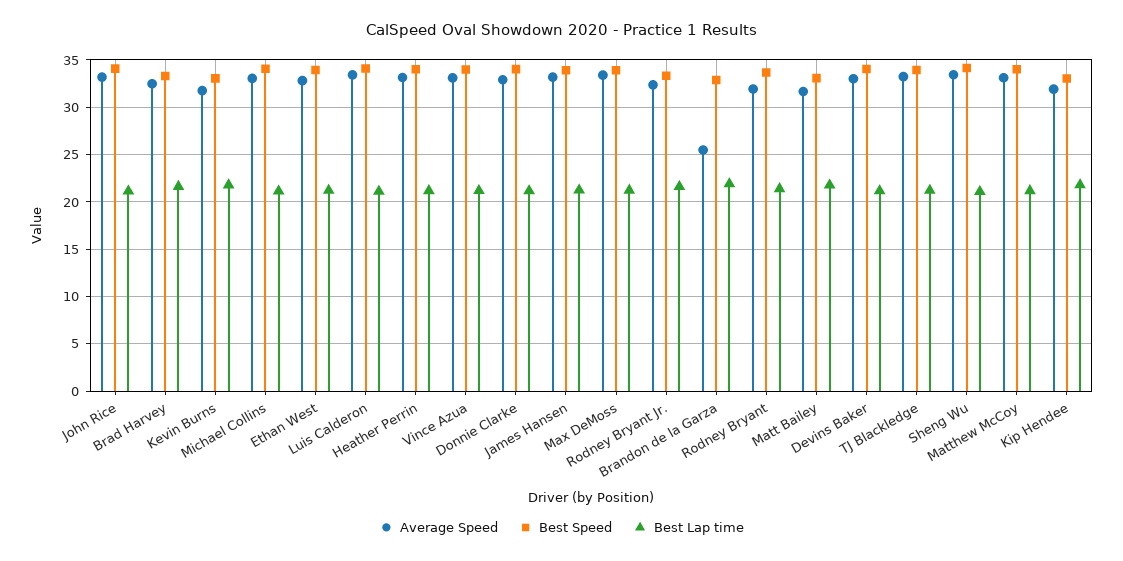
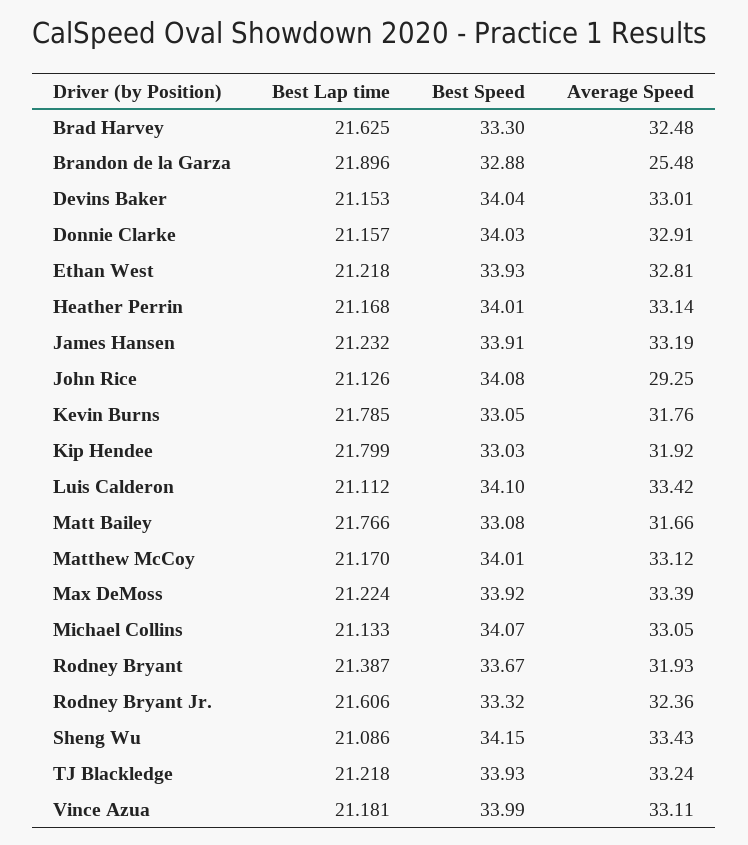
  {
    "Average Speed": {
-     "John Rice": 33,
+     "John Rice": 29.25,
      "Brad Harvey": 32.48,
      "Kevin Burns": 31.76,
      "Michael Collins": 33.05,
      "Ethan West": 32.81,
      "Luis Calderon": 33.42,
      "Heather Perrin": 33.14,
      "Vince Azua": 33.11,
      "Donnie Clarke": 32.91,
      "James Hansen": 33.19,
      "Max DeMoss": 33.39,
      "Rodney Bryant Jr.": 32.36,
      "Brandon de la Garza": 25.48,
      "Rodney Bryant": 31.93,
      "Matt Bailey": 31.66,
      "Devins Baker": 33.01,
      "TJ Blackledge": 33.24,
      "Sheng Wu": 33.43,
      "Matthew McCoy": 33.12,
      "Kip Hendee": 31.92
    },
    "Best Speed": {
      "John Rice": 34.08,
      "Brad Harvey": 33.3,
      "Kevin Burns": 33.05,
      "Michael Collins": 34.07,
      "Ethan West": 33.93,
      "Luis Calderon": 34.1,
      "Heather Perrin": 34.01,
      "Vince Azua": 33.99,
      "Donnie Clarke": 34.03,
      "James Hansen": 33.91,
      "Max DeMoss": 33.92,
      "Rodney Bryant Jr.": 33.32,
      "Brandon de la Garza": 32.88,
      "Rodney Bryant": 33.67,
      "Matt Bailey": 33.08,
      "Devins Baker": 34.04,
      "TJ Blackledge": 33.93,
      "Sheng Wu": 34.15,
      "Matthew McCoy": 34.01,
      "Kip Hendee": 33.03
    },
    "Best Lap time": {
      "John Rice": 21.126,
      "Brad Harvey": 21.625,
      "Kevin Burns": 21.785,
      "Michael Collins": 21.133,
      "Ethan West": 21.218,
      "Luis Calderon": 21.112,
      "Heather Perrin": 21.168,
      "Vince Azua": 21.181,
      "Donnie Clarke": 21.157,
      "James Hansen": 21.232,
      "Max DeMoss": 21.224,
      "Rodney Bryant Jr.": 21.606,
      "Brandon de la Garza": 21.896,
      "Rodney Bryant": 21.387,
      "Matt Bailey": 21.766,
      "Devins Baker": 21.153,
      "TJ Blackledge": 21.218,
      "Sheng Wu": 21.086,
      "Matthew McCoy": 21.17,
      "Kip Hendee": 21.799
    }
  }

